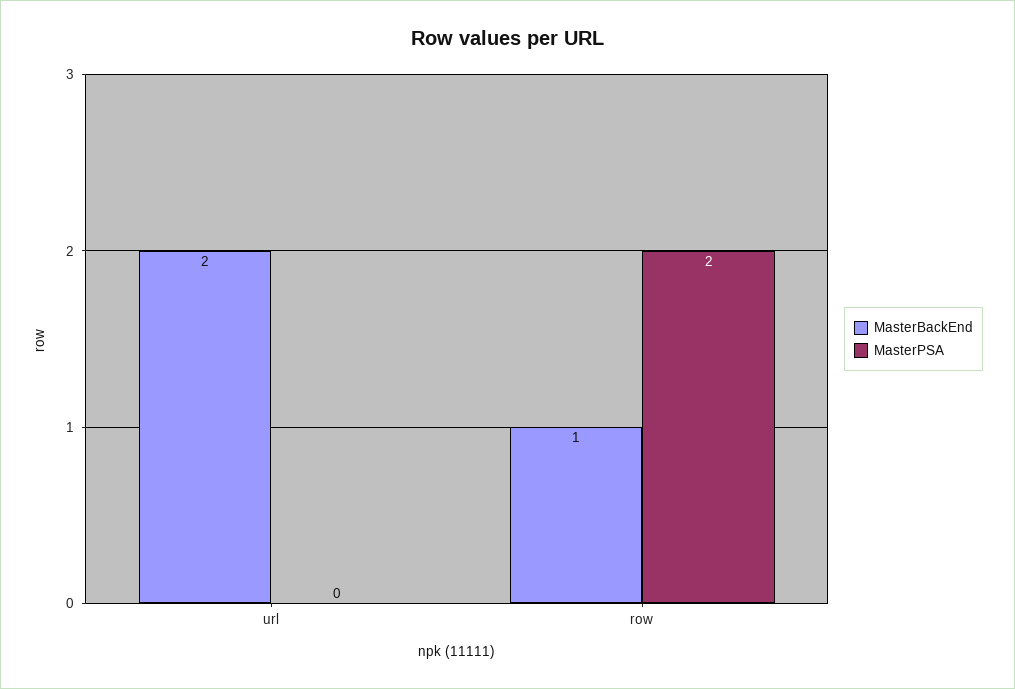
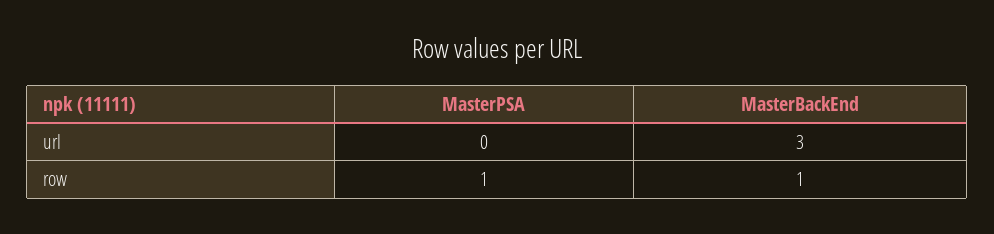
  {
    "MasterBackEnd": {
-     "url": 2,
+     "url": 3,
      "row": 1
    },
    "MasterPSA": {
      "url": 0,
-     "row": 2
+     "row": 1
    }
  }

